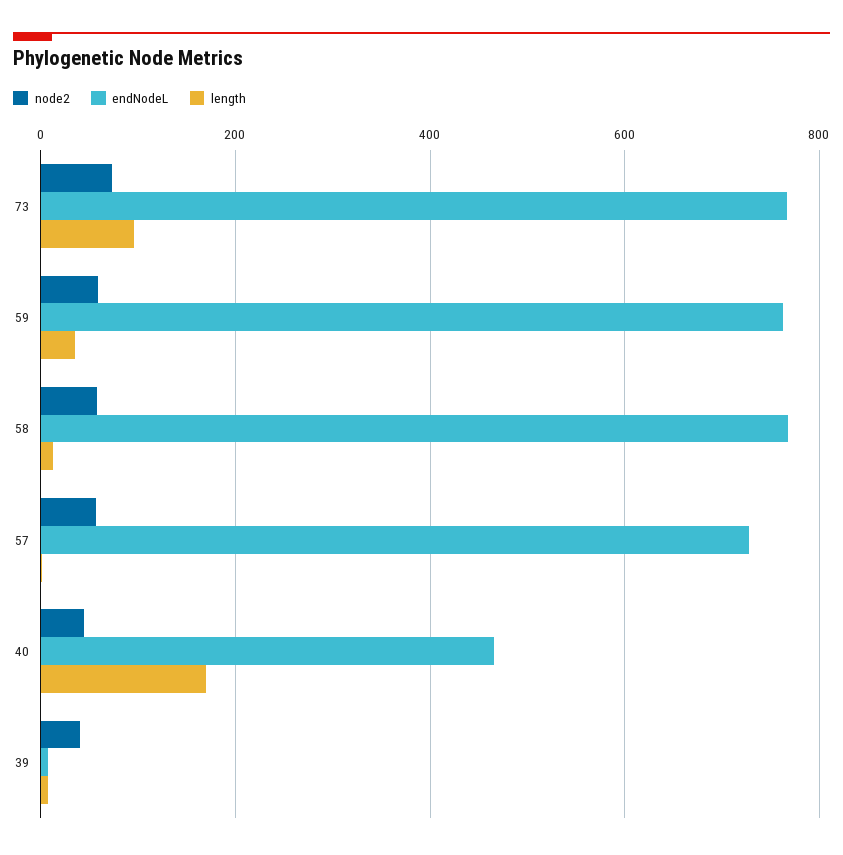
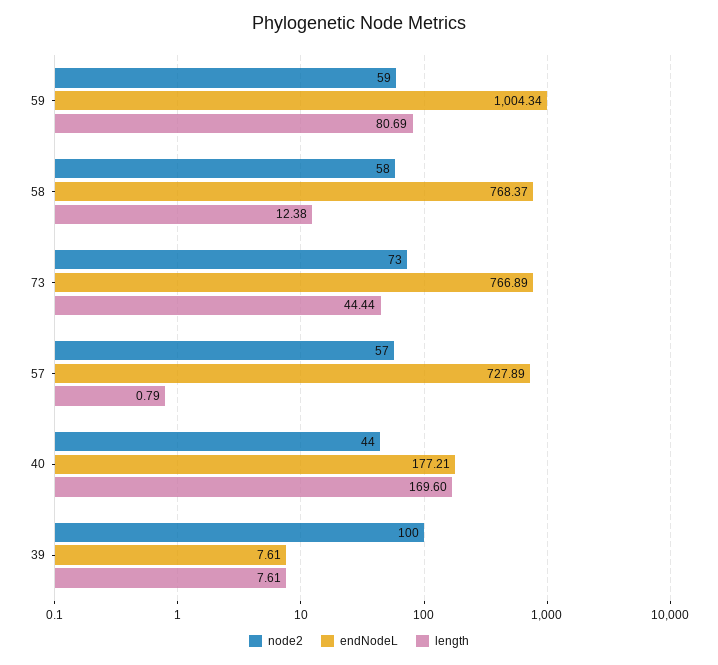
  {
    "node2": {
      "73": 73,
      "59": 59,
      "58": 58,
      "57": 57,
      "40": 44,
-     "39": 40
+     "39": 100
    },
    "endNodeL": {
      "73": 766.89,
-     "59": 760,
+     "59": 1004.34,
      "58": 768.37,
      "57": 727.89,
-     "40": 460,
+     "40": 177.21,
      "39": 7.61
    },
    "length": {
-     "73": 100,
+     "73": 44.44,
-     "59": 40,
+     "59": 80.69,
      "58": 12.38,
      "57": 0.79,
      "40": 169.6,
      "39": 7.61
    }
  }

